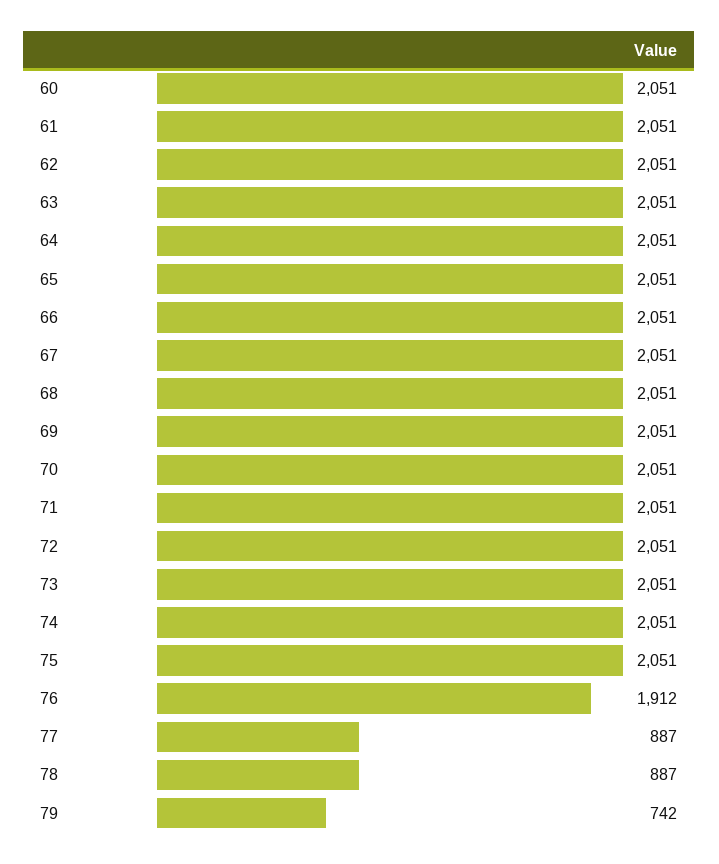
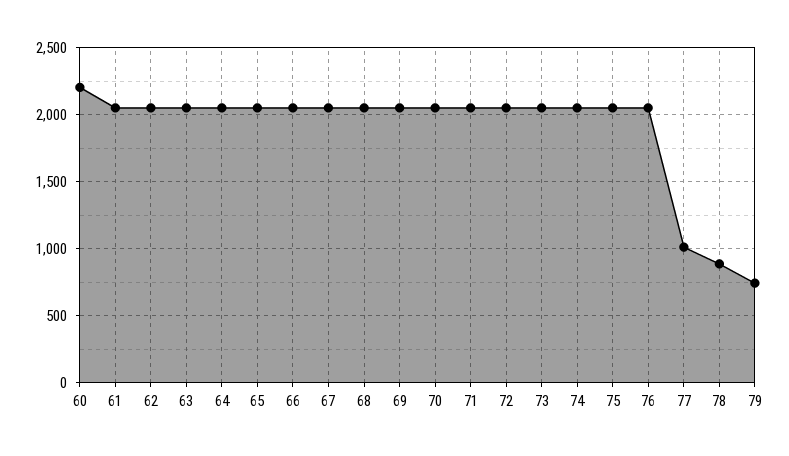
  {
-   "60": 2051,
+   "60": 2200,
    "61": 2051,
    "62": 2051,
    "63": 2051,
    "64": 2051,
    "65": 2051,
    "66": 2051,
    "67": 2051,
    "68": 2051,
    "69": 2051,
    "70": 2051,
    "71": 2051,
    "72": 2051,
    "73": 2051,
    "74": 2051,
    "75": 2051,
-   "76": 1912,
+   "76": 2050,
-   "77": 887,
+   "77": 1000,
    "78": 887,
    "79": 742
  }

